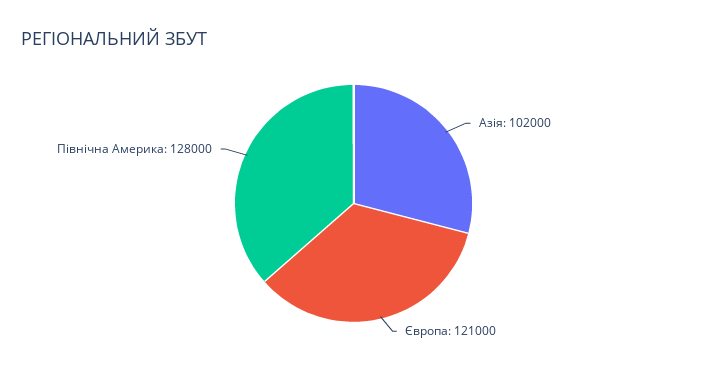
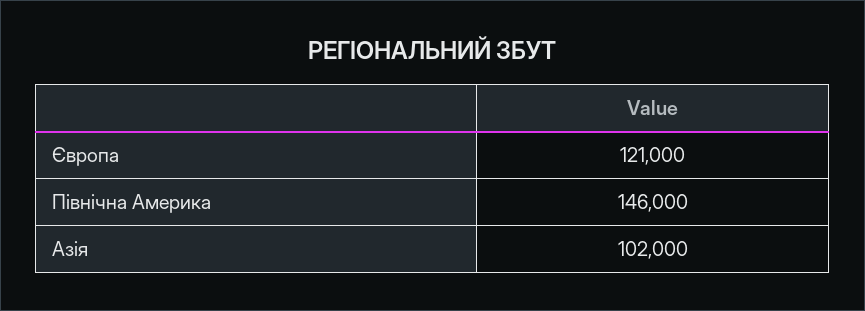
  {
    "Азія": 102000,
    "Європа": 121000,
-   "Північна Америка": 128000
+   "Північна Америка": 146000
  }

